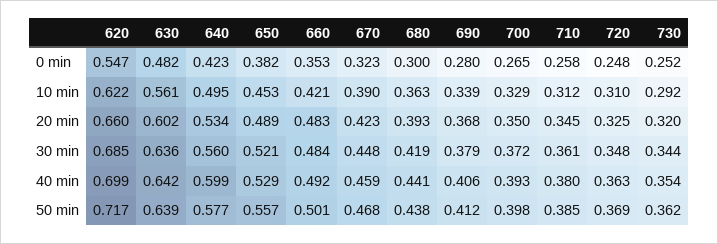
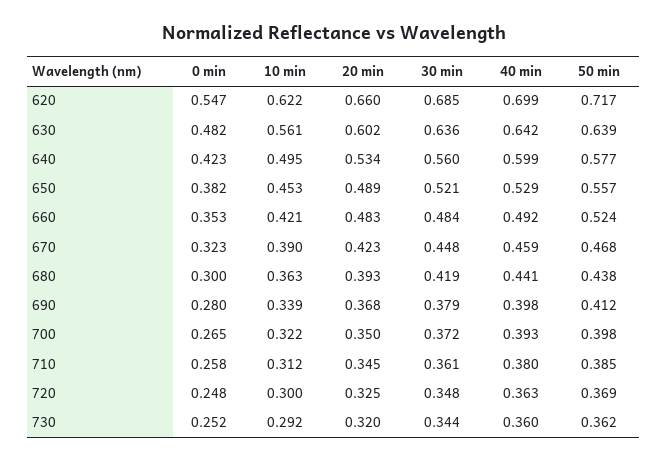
  {
    "620": {
      "0 min": 0.547,
      "10 min": 0.622,
      "20 min": 0.66,
      "30 min": 0.685,
      "40 min": 0.699,
      "50 min": 0.717
    },
    "630": {
      "0 min": 0.482,
      "10 min": 0.561,
      "20 min": 0.602,
      "30 min": 0.636,
      "40 min": 0.642,
      "50 min": 0.639
    },
    "640": {
      "0 min": 0.423,
      "10 min": 0.495,
      "20 min": 0.534,
      "30 min": 0.56,
      "40 min": 0.599,
      "50 min": 0.577
    },
    "650": {
      "0 min": 0.382,
      "10 min": 0.453,
      "20 min": 0.489,
      "30 min": 0.521,
      "40 min": 0.529,
      "50 min": 0.557
    },
    "660": {
      "0 min": 0.353,
      "10 min": 0.421,
      "20 min": 0.483,
      "30 min": 0.484,
      "40 min": 0.492,
-     "50 min": 0.501
+     "50 min": 0.524
    },
    "670": {
      "0 min": 0.323,
      "10 min": 0.39,
      "20 min": 0.423,
      "30 min": 0.448,
      "40 min": 0.459,
      "50 min": 0.468
    },
    "680": {
      "0 min": 0.3,
      "10 min": 0.363,
      "20 min": 0.393,
      "30 min": 0.419,
      "40 min": 0.441,
      "50 min": 0.438
    },
    "690": {
      "0 min": 0.28,
      "10 min": 0.339,
      "20 min": 0.368,
      "30 min": 0.379,
-     "40 min": 0.406,
+     "40 min": 0.398,
      "50 min": 0.412
    },
    "700": {
      "0 min": 0.265,
-     "10 min": 0.329,
+     "10 min": 0.322,
      "20 min": 0.35,
      "30 min": 0.372,
      "40 min": 0.393,
      "50 min": 0.398
    },
    "710": {
      "0 min": 0.258,
      "10 min": 0.312,
      "20 min": 0.345,
      "30 min": 0.361,
      "40 min": 0.38,
      "50 min": 0.385
    },
    "720": {
      "0 min": 0.248,
-     "10 min": 0.31,
+     "10 min": 0.3,
      "20 min": 0.325,
      "30 min": 0.348,
      "40 min": 0.363,
      "50 min": 0.369
    },
    "730": {
      "0 min": 0.252,
      "10 min": 0.292,
      "20 min": 0.32,
      "30 min": 0.344,
-     "40 min": 0.354,
+     "40 min": 0.36,
      "50 min": 0.362
    }
  }

